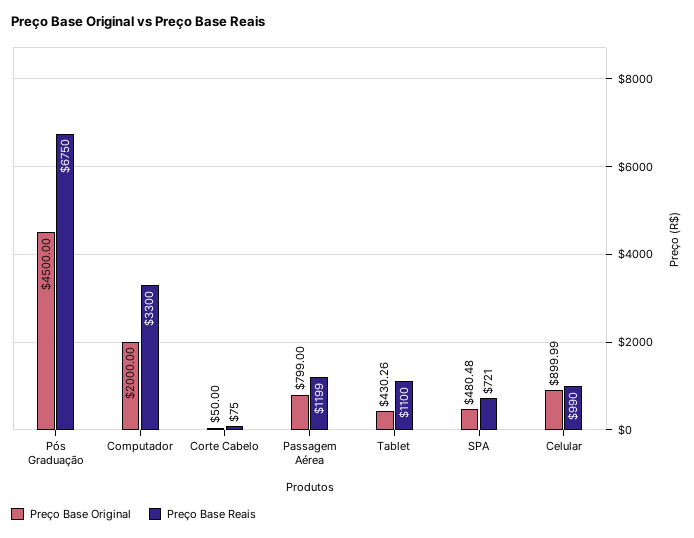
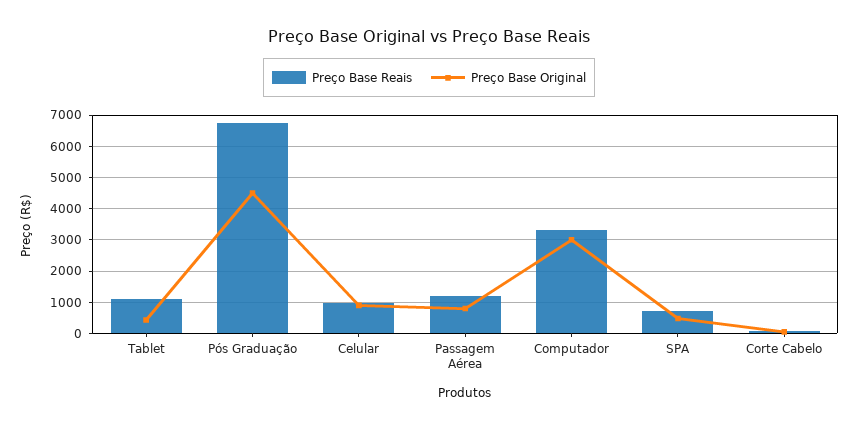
  {
    "Preço Base Original": {
      "Pós Graduação": 4500,
-     "Computador": 2000,
+     "Computador": 3000,
      "Corte Cabelo": 50,
      "Passagem Aérea": 799,
      "Tablet": 430.26,
      "SPA": 480.48,
      "Celular": 899.99
    },
    "Preço Base Reais": {
      "Pós Graduação": 6750,
      "Computador": 3300,
      "Corte Cabelo": 75,
      "Passagem Aérea": 1199,
      "Tablet": 1100,
      "SPA": 721,
      "Celular": 990
    }
  }

